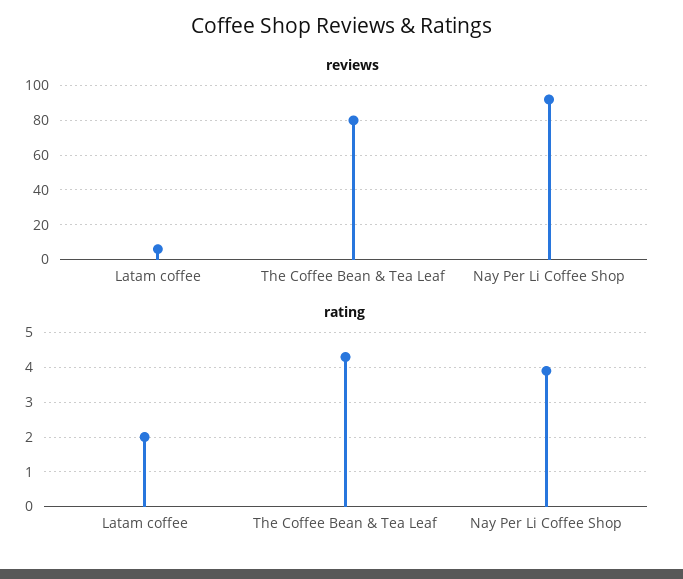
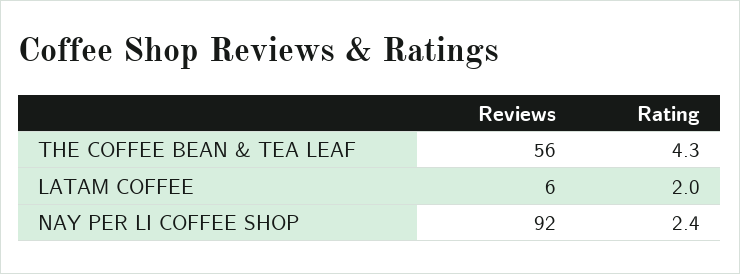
  {
    "reviews": {
      "Latam coffee": 6,
-     "The Coffee Bean & Tea Leaf": 80,
+     "The Coffee Bean & Tea Leaf": 56,
      "Nay Per Li Coffee Shop": 92
    },
    "rating": {
      "Latam coffee": 2,
      "The Coffee Bean & Tea Leaf": 4.3,
-     "Nay Per Li Coffee Shop": 4
+     "Nay Per Li Coffee Shop": 2.4
    }
  }

